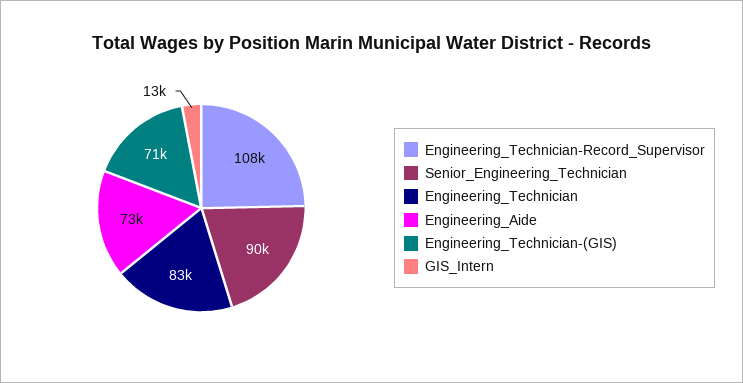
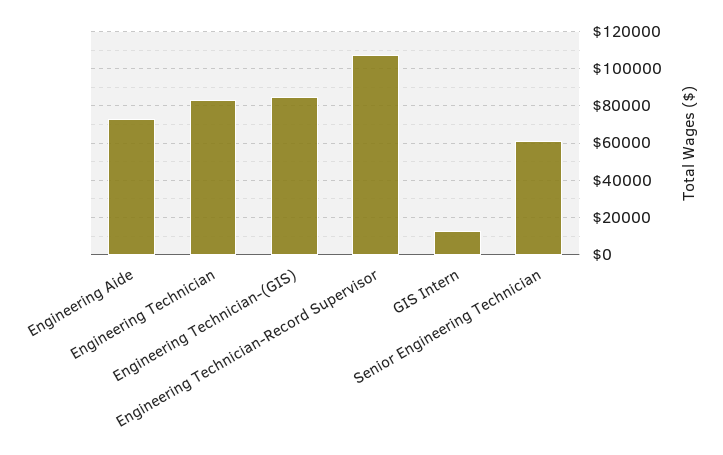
  {
    "Engineering_Technician-Record_Supervisor": 108000,
-   "Senior_Engineering_Technician": 90000,
+   "Senior_Engineering_Technician": 60000,
    "Engineering_Technician": 83000,
    "Engineering_Aide": 73000,
-   "Engineering_Technician-(GIS)": 71000,
+   "Engineering_Technician-(GIS)": 85000,
    "GIS_Intern": 13000
  }

